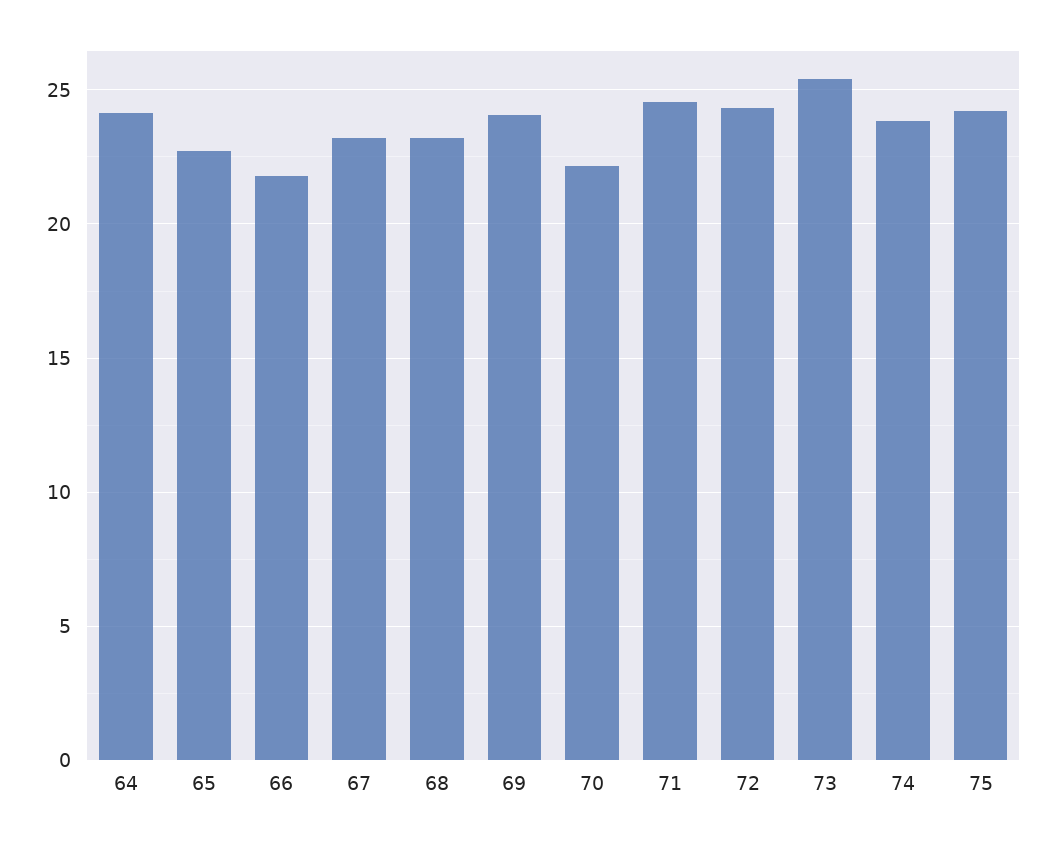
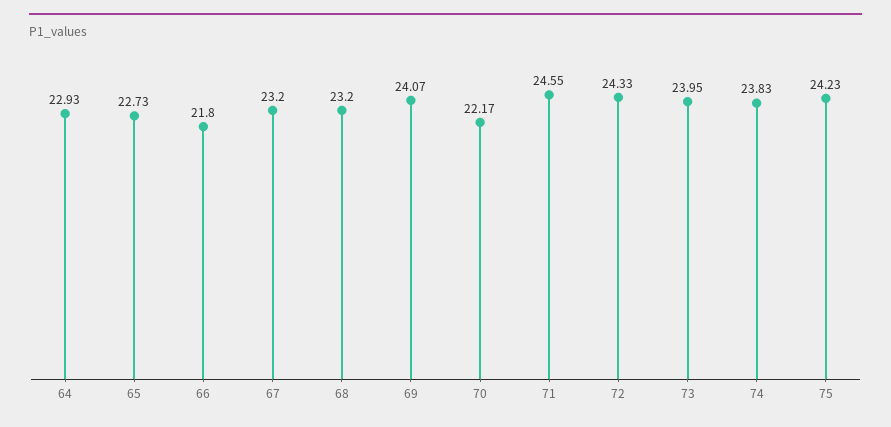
  {
-   "64": 24,
+   "64": 22.93,
    "65": 22.73,
    "66": 21.8,
    "67": 23.2,
    "68": 23.2,
    "69": 24.07,
    "70": 22.17,
    "71": 24.55,
    "72": 24.33,
-   "73": 25.5,
+   "73": 23.95,
    "74": 23.83,
    "75": 24.23
  }

